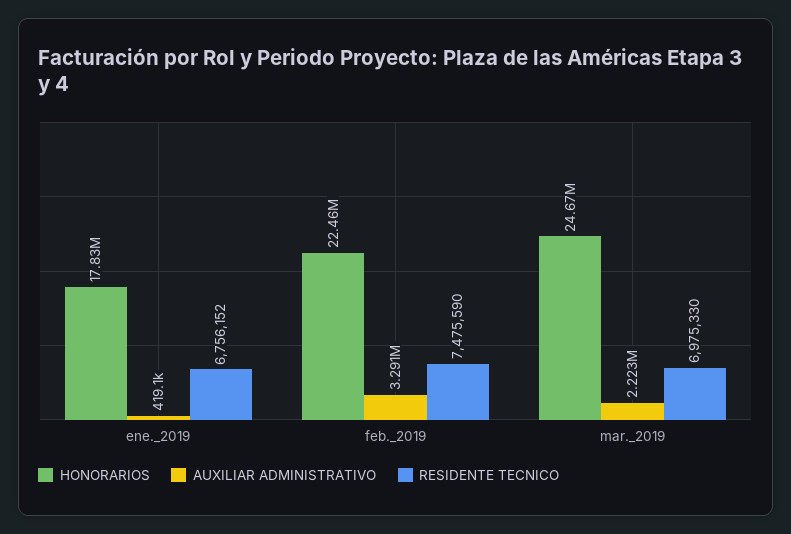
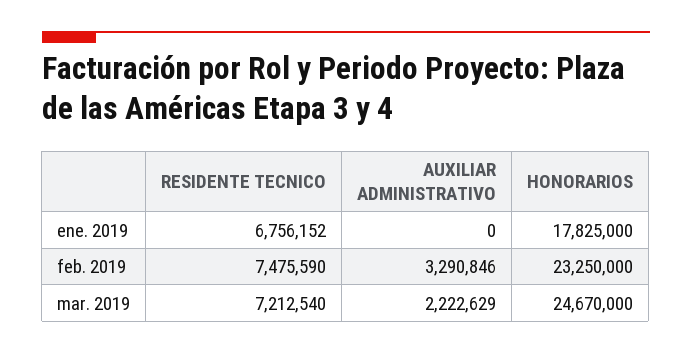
  {
    "HONORARIOS": {
      "ene._2019": 17825000,
-     "feb._2019": 22460000,
+     "feb._2019": 23250000,
      "mar._2019": 24670000
    },
    "AUXILIAR ADMINISTRATIVO": {
-     "ene._2019": 419100,
+     "ene._2019": 0,
      "feb._2019": 3290846,
      "mar._2019": 2222629
    },
    "RESIDENTE TECNICO": {
      "ene._2019": 6756152,
      "feb._2019": 7475590,
-     "mar._2019": 6975330
+     "mar._2019": 7212540
    }
  }

